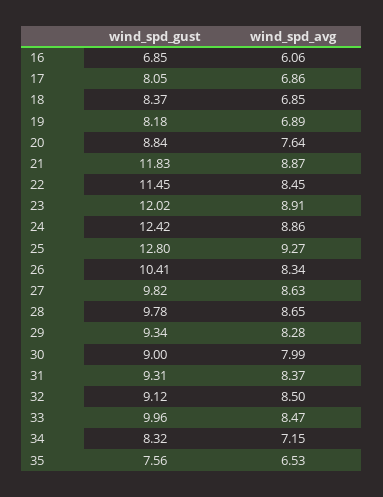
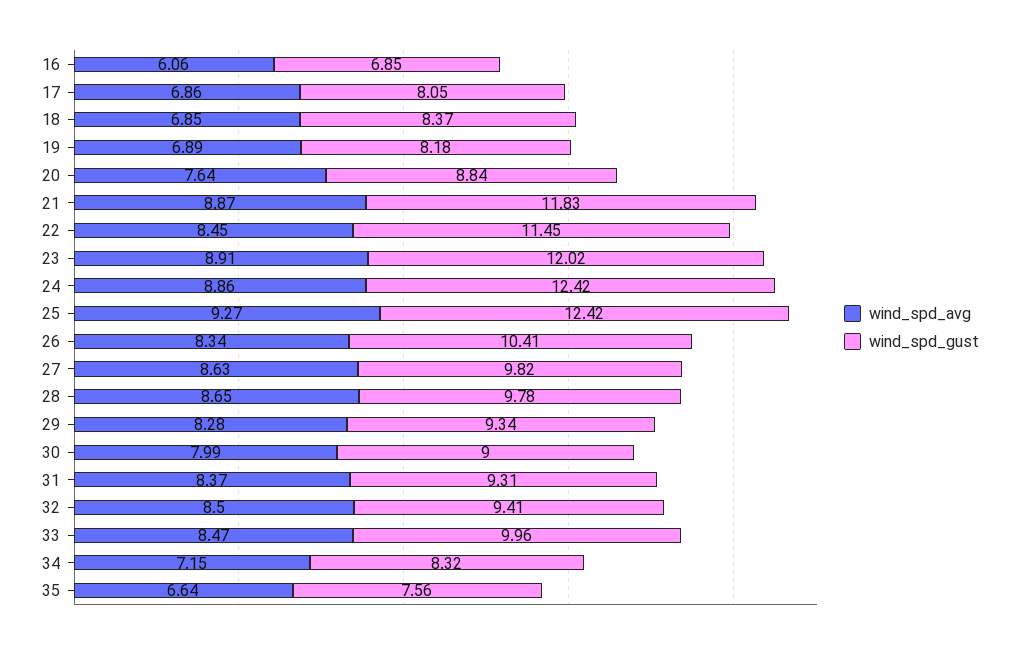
  {
    "wind_spd_gust": {
      "16": 6.85,
      "17": 8.05,
      "18": 8.37,
      "19": 8.18,
      "20": 8.84,
      "21": 11.83,
      "22": 11.45,
      "23": 12.02,
      "24": 12.42,
-     "25": 12.8,
+     "25": 12.42,
      "26": 10.41,
      "27": 9.82,
      "28": 9.78,
      "29": 9.34,
      "30": 9,
      "31": 9.31,
-     "32": 9.12,
+     "32": 9.41,
      "33": 9.96,
      "34": 8.32,
      "35": 7.56
    },
    "wind_spd_avg": {
      "16": 6.06,
      "17": 6.86,
      "18": 6.85,
      "19": 6.89,
      "20": 7.64,
      "21": 8.87,
      "22": 8.45,
      "23": 8.91,
      "24": 8.86,
      "25": 9.27,
      "26": 8.34,
      "27": 8.63,
      "28": 8.65,
      "29": 8.28,
      "30": 7.99,
      "31": 8.37,
      "32": 8.5,
      "33": 8.47,
      "34": 7.15,
-     "35": 6.53
+     "35": 6.64
    }
  }

